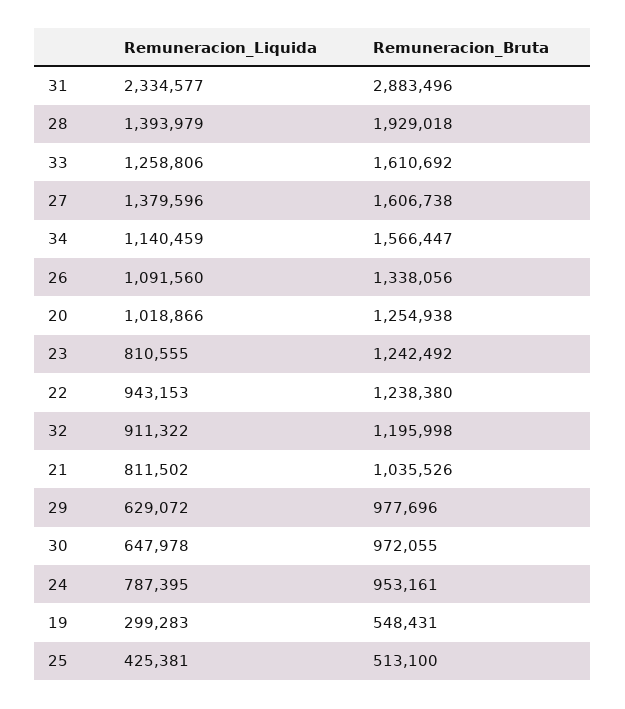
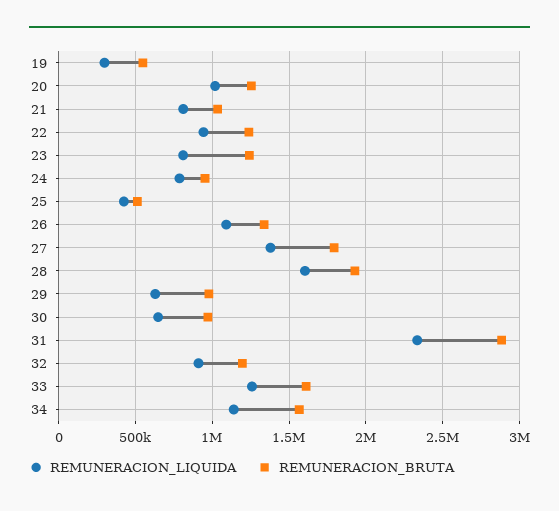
  {
    "Remuneracion_Liquida": {
      "31": 2334577,
-     "28": 1393979,
+     "28": 1600000,
      "33": 1258806,
      "27": 1379596,
      "34": 1140459,
      "26": 1091560,
      "20": 1018866,
      "23": 810555,
      "22": 943153,
      "32": 911322,
      "21": 811502,
      "29": 629072,
      "30": 647978,
      "24": 787395,
      "19": 299283,
      "25": 425381
    },
    "Remuneracion_Bruta": {
      "31": 2883496,
      "28": 1929018,
      "33": 1610692,
-     "27": 1606738,
+     "27": 1800000,
      "34": 1566447,
      "26": 1338056,
      "20": 1254938,
      "23": 1242492,
      "22": 1238380,
      "32": 1195998,
      "21": 1035526,
      "29": 977696,
      "30": 972055,
      "24": 953161,
      "19": 548431,
      "25": 513100
    }
  }

